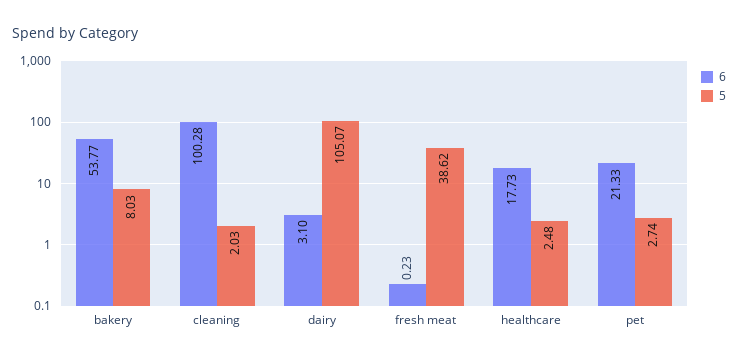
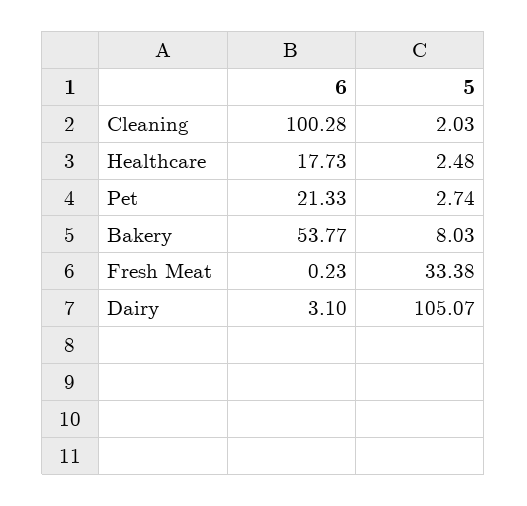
  {
    "6": {
      "bakery": 53.77,
      "cleaning": 100.28,
      "dairy": 3.1,
      "fresh meat": 0.23,
      "healthcare": 17.73,
      "pet": 21.33
    },
    "5": {
      "bakery": 8.03,
      "cleaning": 2.03,
      "dairy": 105.07,
-     "fresh meat": 38.62,
+     "fresh meat": 33.38,
      "healthcare": 2.48,
      "pet": 2.74
    }
  }

